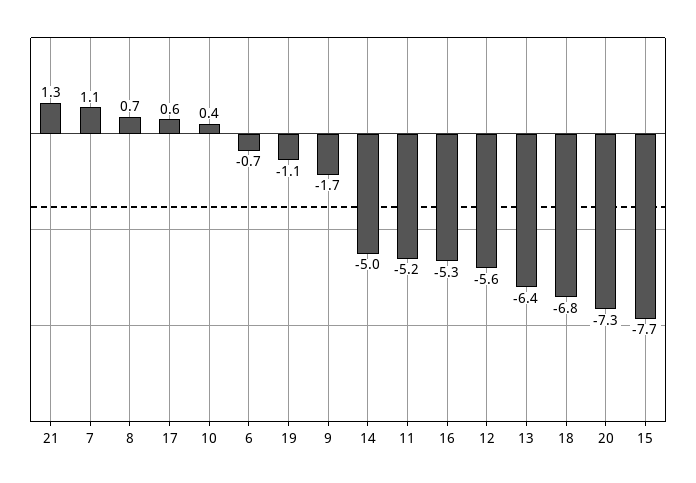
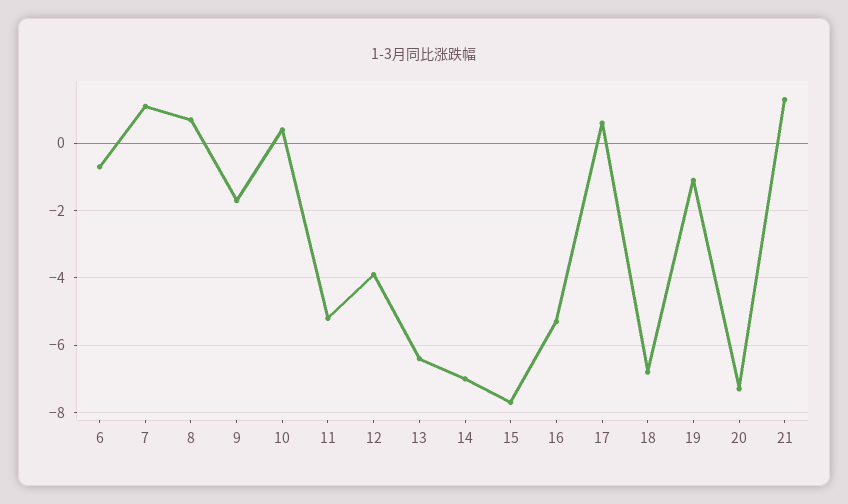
  {
    "21": 1.3,
    "7": 1.1,
    "8": 0.7,
    "17": 0.6,
    "10": 0.4,
    "6": -0.7,
    "19": -1.1,
    "9": -1.7,
-   "14": -5,
+   "14": -7,
    "11": -5.2,
    "16": -5.3,
-   "12": -5.6,
+   "12": -4,
    "13": -6.4,
    "18": -6.8,
    "20": -7.3,
    "15": -7.7
  }

